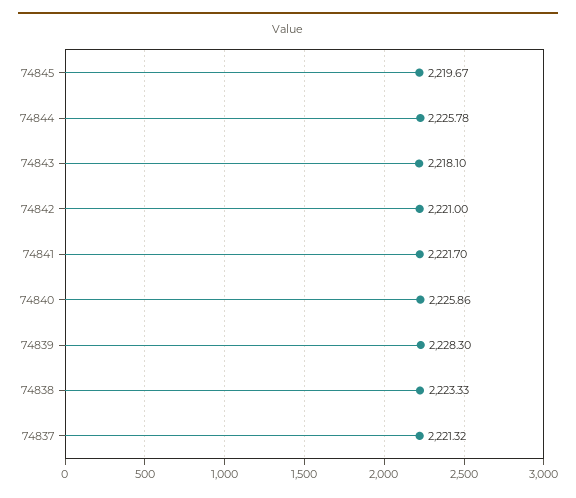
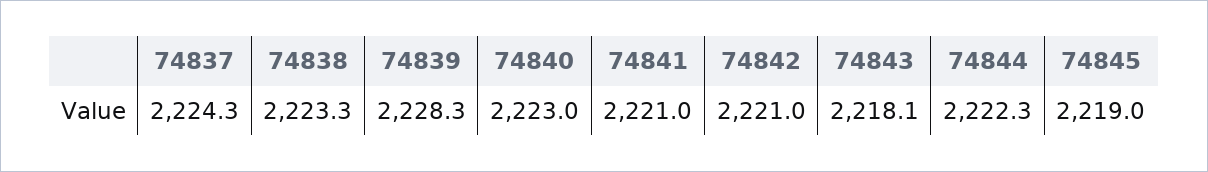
  {
-   "74845": 2219.67,
+   "74845": 2219,
-   "74844": 2225.78,
+   "74844": 2222.3,
    "74843": 2218.1,
    "74842": 2221,
-   "74841": 2221.7,
+   "74841": 2221,
-   "74840": 2225.86,
+   "74840": 2223,
    "74839": 2228.3,
    "74838": 2223.33,
-   "74837": 2221.32
+   "74837": 2224.3
  }

